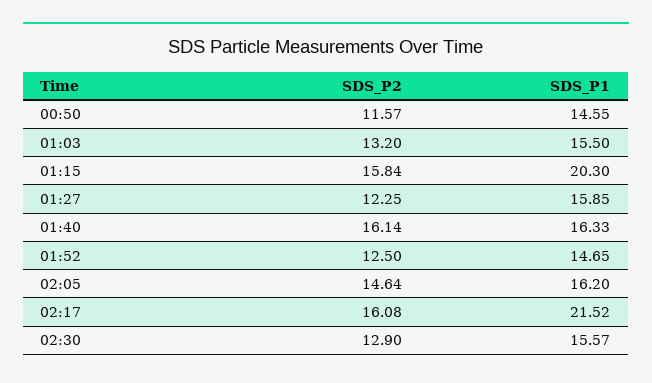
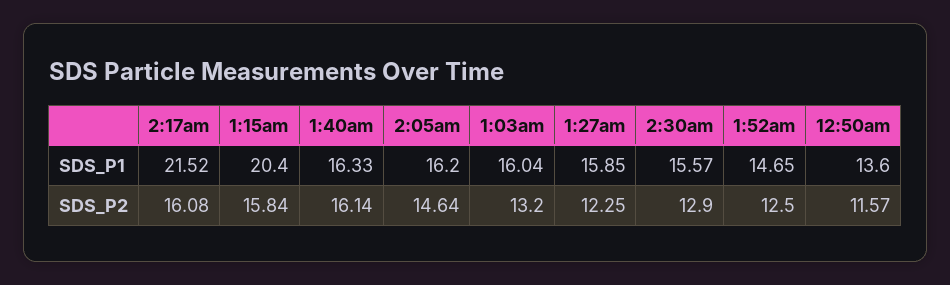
  {
    "SDS_P2": {
      "00:50": 11.57,
      "01:03": 13.2,
      "01:15": 15.84,
      "01:27": 12.25,
      "01:40": 16.14,
      "01:52": 12.5,
      "02:05": 14.64,
      "02:17": 16.08,
      "02:30": 12.9
    },
    "SDS_P1": {
-     "00:50": 14.55,
+     "00:50": 13.6,
-     "01:03": 15.5,
+     "01:03": 16.04,
-     "01:15": 20.3,
+     "01:15": 20.4,
      "01:27": 15.85,
      "01:40": 16.33,
      "01:52": 14.65,
      "02:05": 16.2,
      "02:17": 21.52,
      "02:30": 15.57
    }
  }

